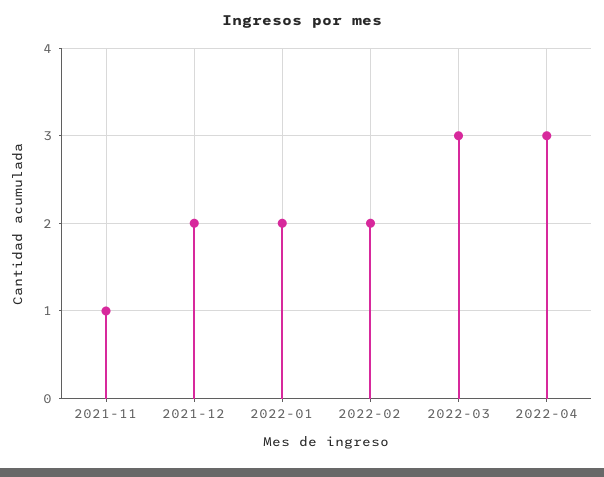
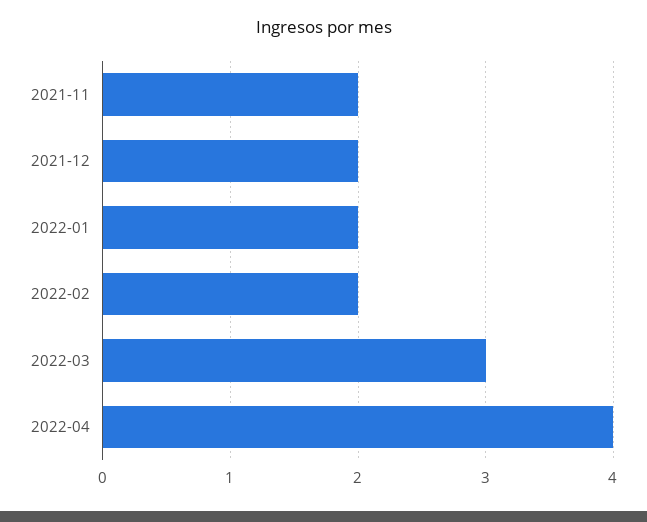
  {
-   "2021-11": 1,
+   "2021-11": 2,
    "2021-12": 2,
    "2022-01": 2,
    "2022-02": 2,
    "2022-03": 3,
-   "2022-04": 3
+   "2022-04": 4
  }

